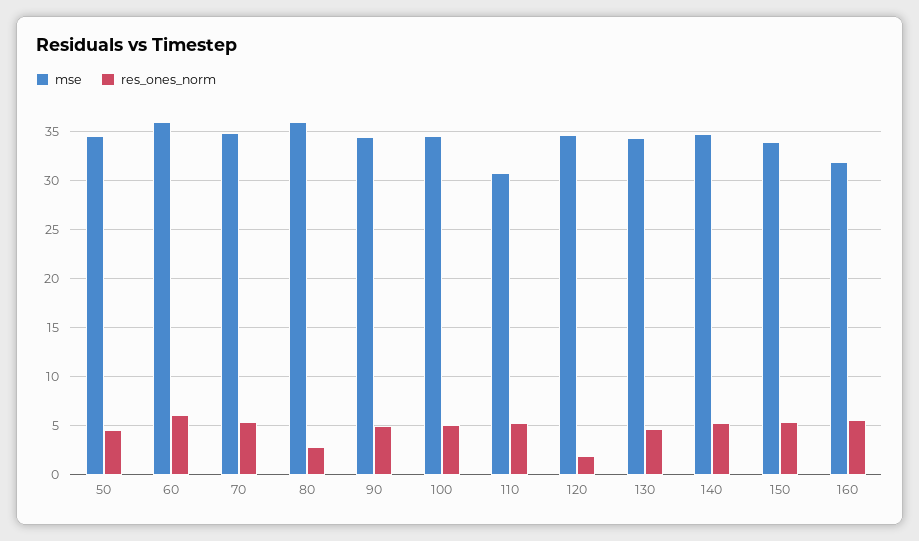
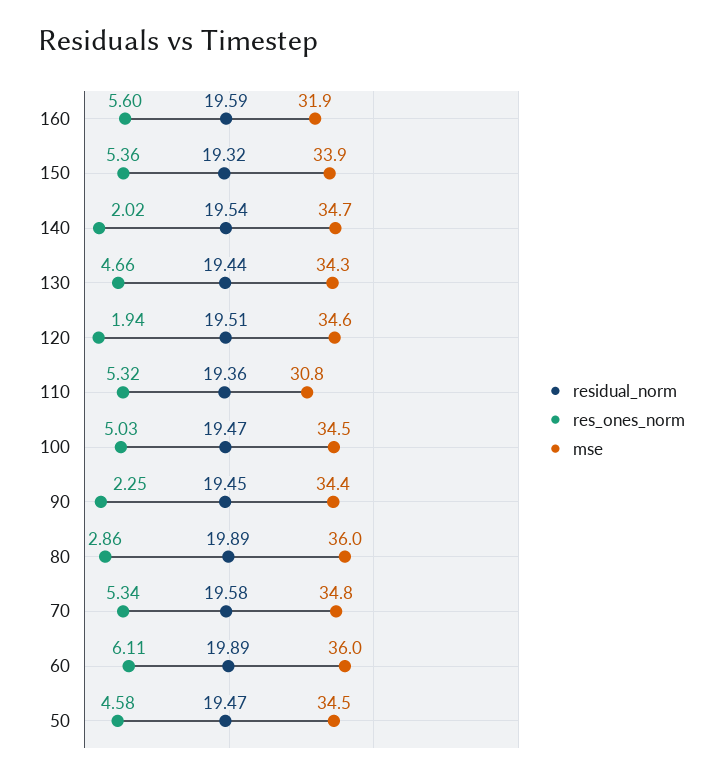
  {
    "mse": {
      "50": 34.5,
      "60": 36,
      "70": 34.8,
      "80": 36,
      "90": 34.4,
      "100": 34.5,
      "110": 30.8,
      "120": 34.6,
      "130": 34.3,
      "140": 34.7,
      "150": 33.9,
      "160": 31.9
    },
    "res_ones_norm": {
      "50": 4.58,
      "60": 6.11,
      "70": 5.34,
      "80": 2.86,
-     "90": 5,
+     "90": 2.25,
      "100": 5.03,
      "110": 5.32,
      "120": 1.94,
      "130": 4.66,
-     "140": 5,
+     "140": 2.02,
      "150": 5.36,
      "160": 5.6
-   }
+   },
+   "residual_norm": {
+     "160": 19.59,
+     "150": 19.32,
+     "140": 19.54,
+     "130": 19.44,
+     "120": 19.51,
+     "110": 19.36,
+     "100": 19.47,
+     "90": 19.45,
+     "80": 19.89,
+     "70": 19.58,
+     "60": 19.89,
+     "50": 19.47
+   }
  }

